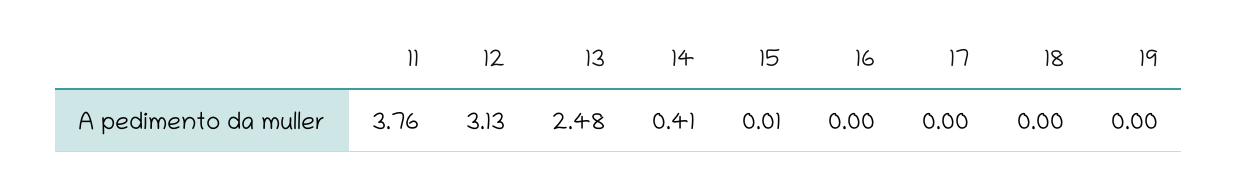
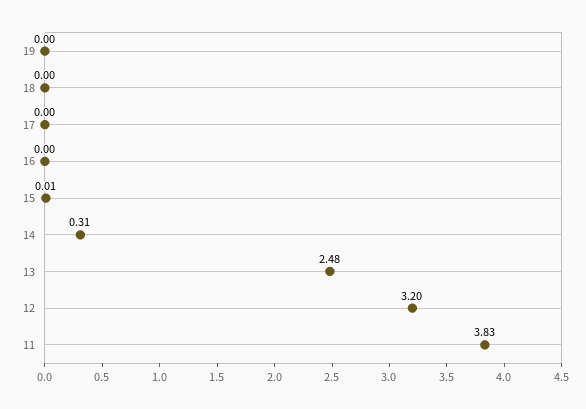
  {
-   "11": 3.76,
+   "11": 3.83,
-   "12": 3.13,
+   "12": 3.2,
    "13": 2.48,
-   "14": 0.41,
+   "14": 0.31,
    "15": 0.01,
    "16": 0,
    "17": 0,
    "18": 0,
    "19": 0
  }

